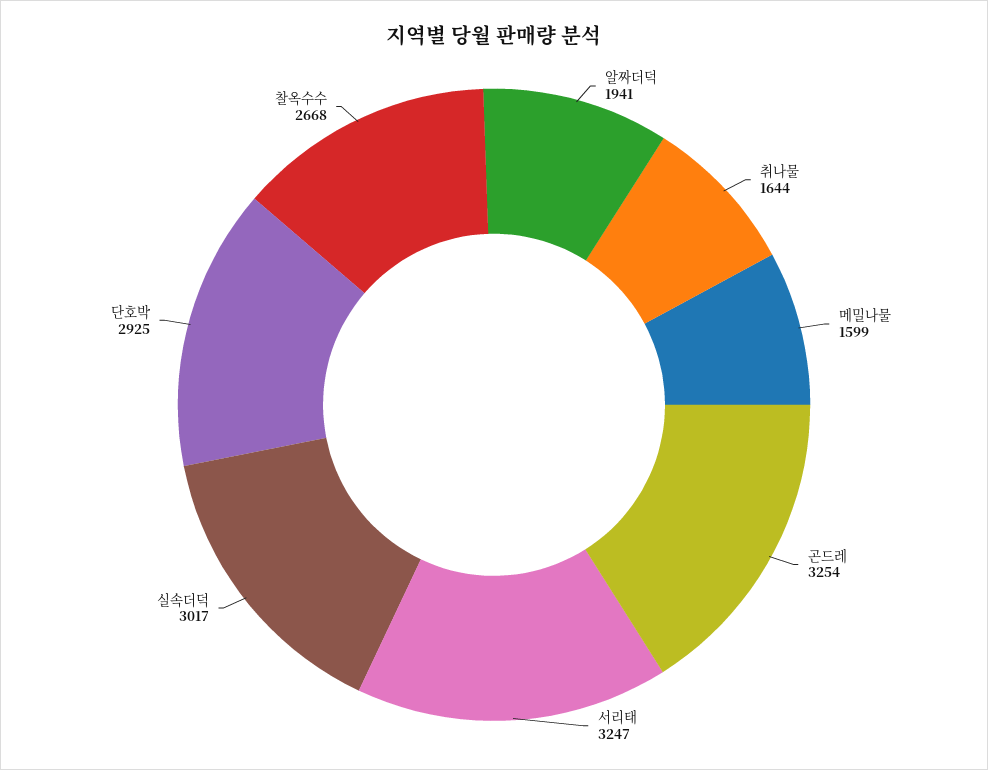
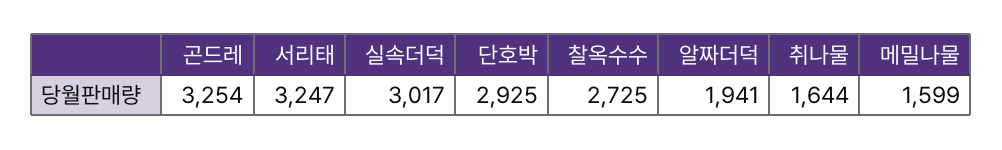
  {
    "알짜더덕": 1941,
    "취나물": 1644,
    "메밀나물": 1599,
    "곤드레": 3254,
    "서리태": 3247,
    "실속더덕": 3017,
    "단호박": 2925,
-   "찰옥수수": 2668
+   "찰옥수수": 2725
  }

